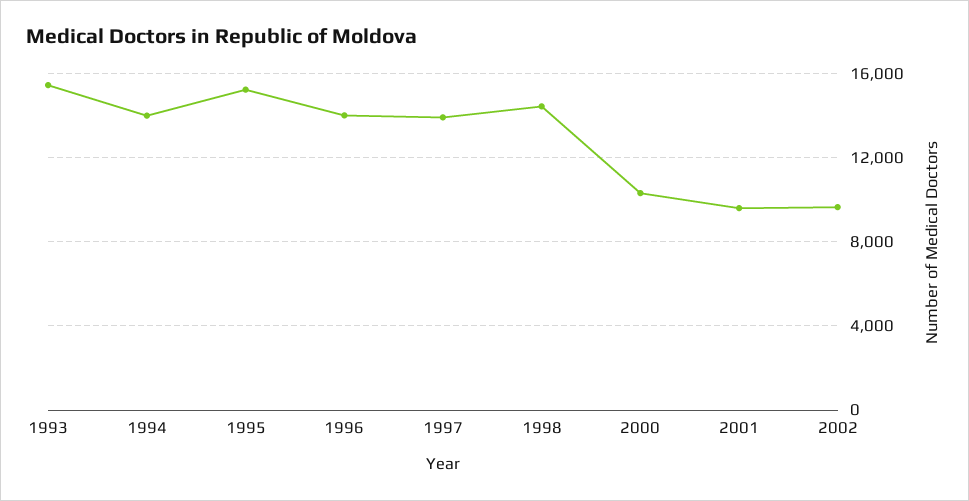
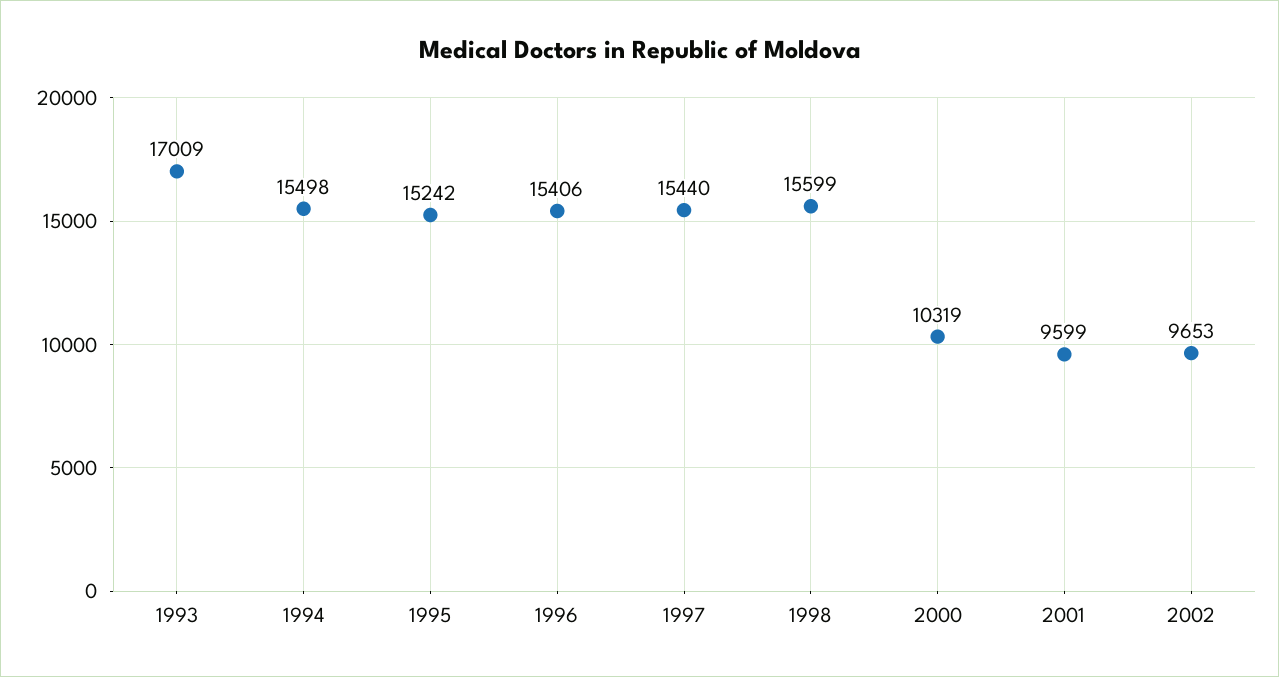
  {
-   "1993": 15500,
+   "1993": 17009,
-   "1994": 14000,
+   "1994": 15498,
    "1995": 15242,
-   "1996": 14000,
+   "1996": 15406,
-   "1997": 14000,
+   "1997": 15440,
-   "1998": 14500,
+   "1998": 15599,
    "2000": 10319,
    "2001": 9599,
    "2002": 9653
  }

